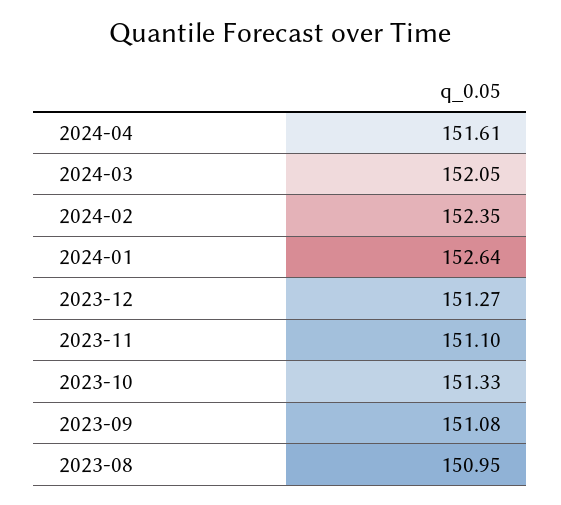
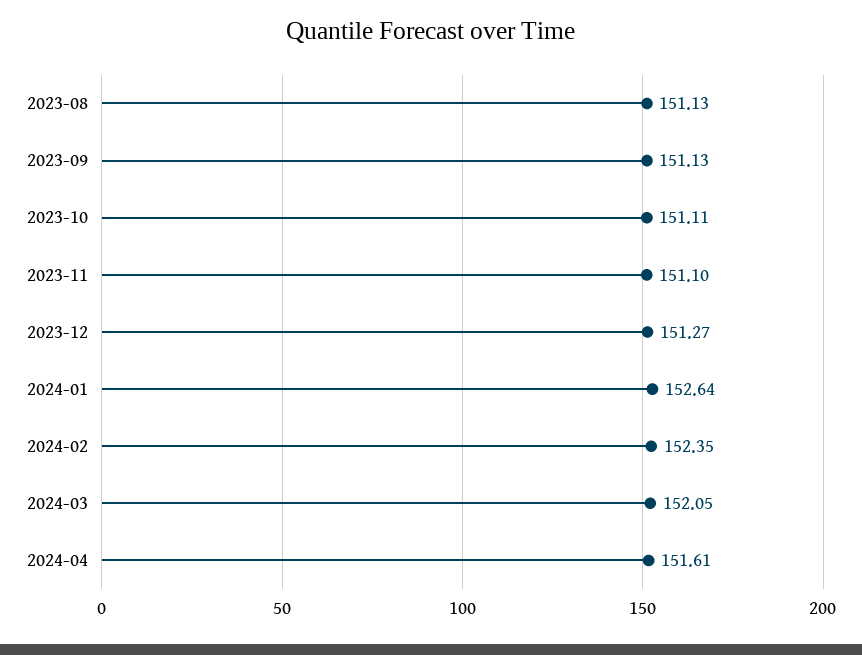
  {
    "2024-04": 151.61,
    "2024-03": 152.05,
    "2024-02": 152.35,
    "2024-01": 152.64,
    "2023-12": 151.27,
    "2023-11": 151.1,
-   "2023-10": 151.33,
+   "2023-10": 151.11,
-   "2023-09": 151.08,
+   "2023-09": 151.13,
-   "2023-08": 150.95
+   "2023-08": 151.13
  }

